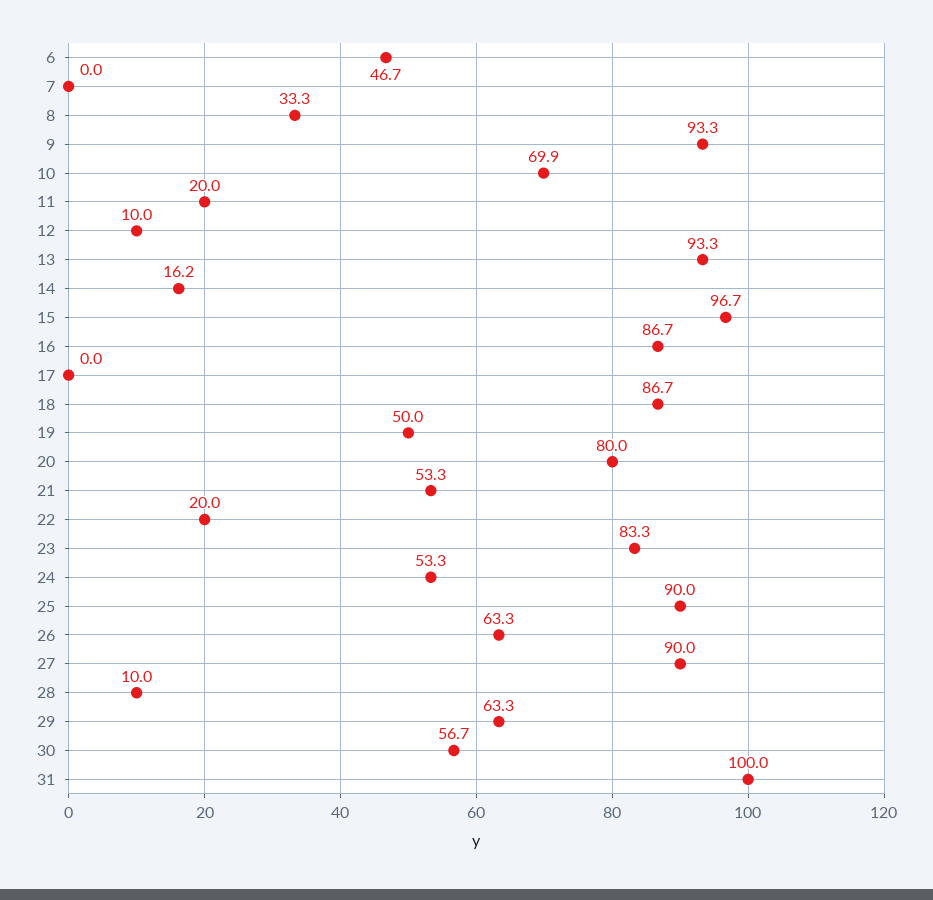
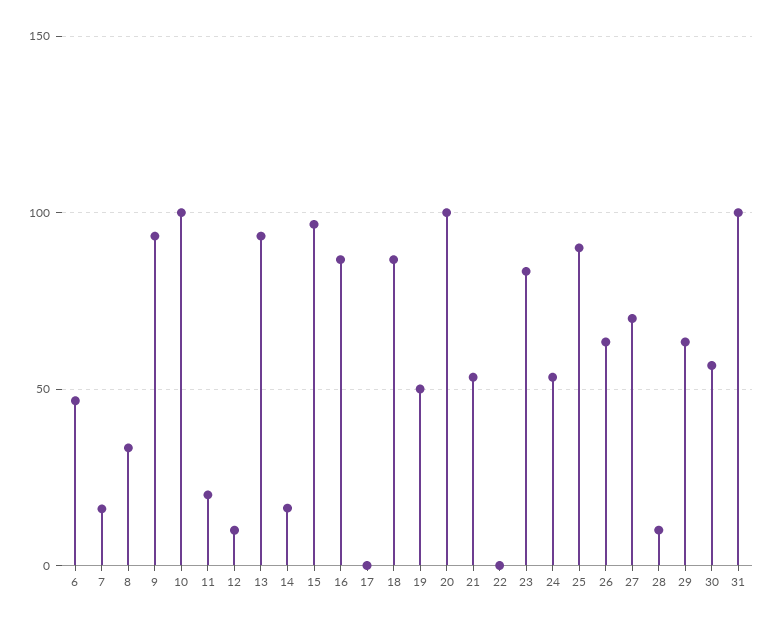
  {
    "6": 46.7,
-   "7": 0,
+   "7": 15,
    "8": 33.3,
    "9": 93.3,
-   "10": 69.9,
+   "10": 100,
    "11": 20,
    "12": 10,
    "13": 93.3,
    "14": 16.2,
    "15": 96.7,
    "16": 86.7,
    "17": 0,
    "18": 86.7,
    "19": 50,
-   "20": 80,
+   "20": 100,
    "21": 53.3,
-   "22": 20,
+   "22": 0,
    "23": 83.3,
    "24": 53.3,
    "25": 90,
    "26": 63.3,
-   "27": 90,
+   "27": 70,
    "28": 10,
    "29": 63.3,
    "30": 56.7,
    "31": 100
  }

